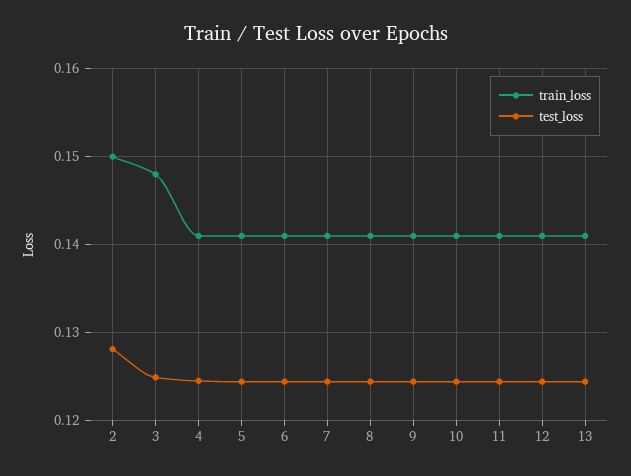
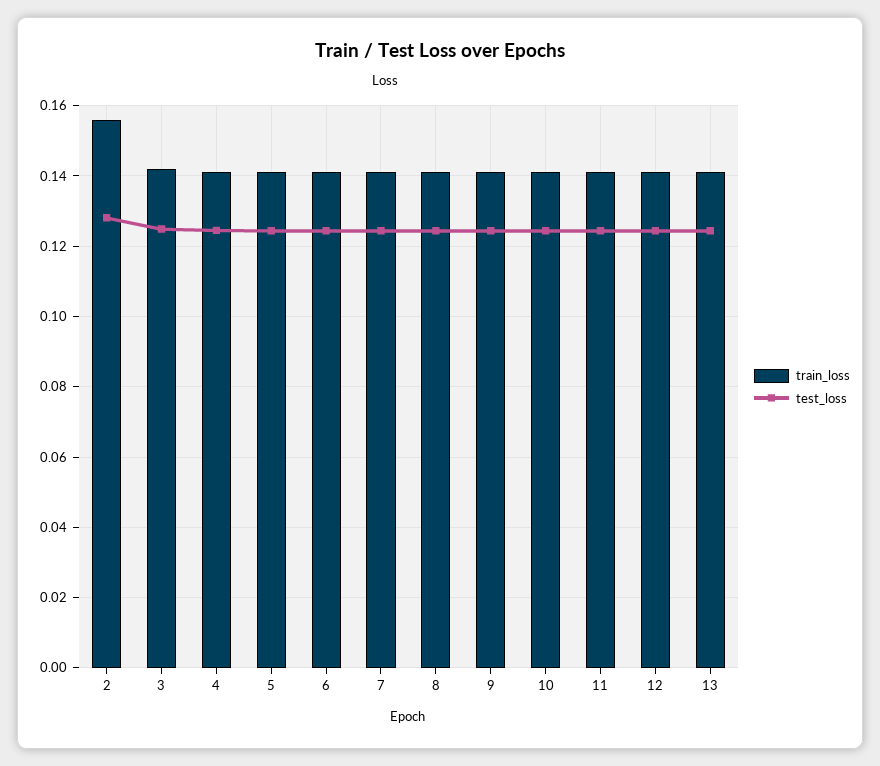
  {
    "train_loss": {
-     "2": 0.15,
+     "2": 0.156,
-     "3": 0.148,
+     "3": 0.142,
      "4": 0.141,
      "5": 0.141,
      "6": 0.141,
      "7": 0.141,
      "8": 0.141,
      "9": 0.141,
      "10": 0.141,
      "11": 0.141,
      "12": 0.141,
      "13": 0.141
    },
    "test_loss": {
      "2": 0.128,
      "3": 0.125,
      "4": 0.125,
      "5": 0.124,
      "6": 0.124,
      "7": 0.124,
      "8": 0.124,
      "9": 0.124,
      "10": 0.124,
      "11": 0.124,
      "12": 0.124,
      "13": 0.124
    }
  }

